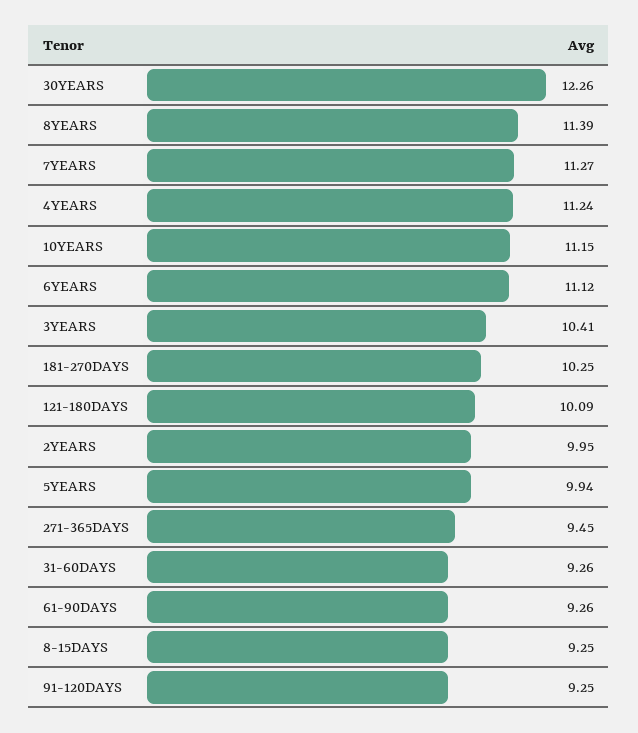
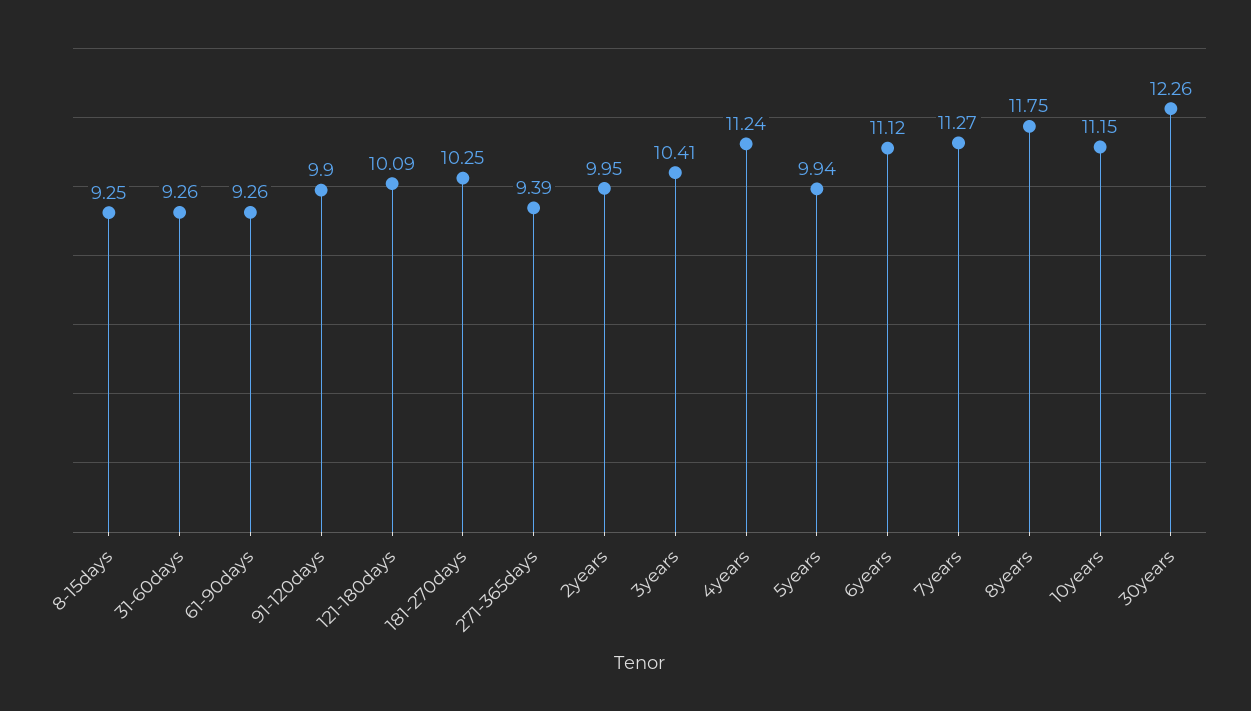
  {
    "30YEARS": 12.26,
-   "8YEARS": 11.39,
+   "8YEARS": 11.75,
    "7YEARS": 11.27,
    "4YEARS": 11.24,
    "10YEARS": 11.15,
    "6YEARS": 11.12,
    "3YEARS": 10.41,
    "181-270DAYS": 10.25,
    "121-180DAYS": 10.09,
    "2YEARS": 9.95,
    "5YEARS": 9.94,
-   "271-365DAYS": 9.45,
+   "271-365DAYS": 9.39,
    "31-60DAYS": 9.26,
    "61-90DAYS": 9.26,
    "8-15DAYS": 9.25,
-   "91-120DAYS": 9.25
+   "91-120DAYS": 9.9
  }

